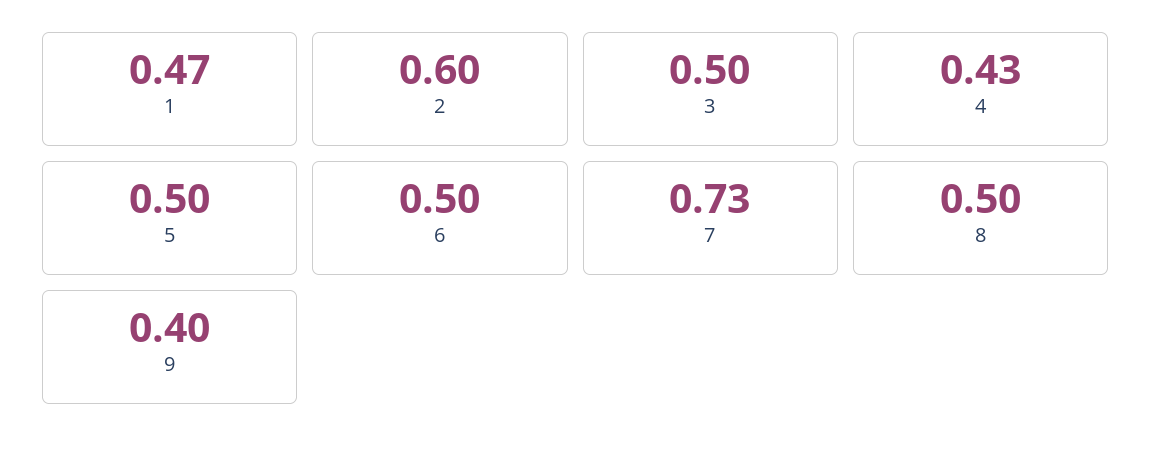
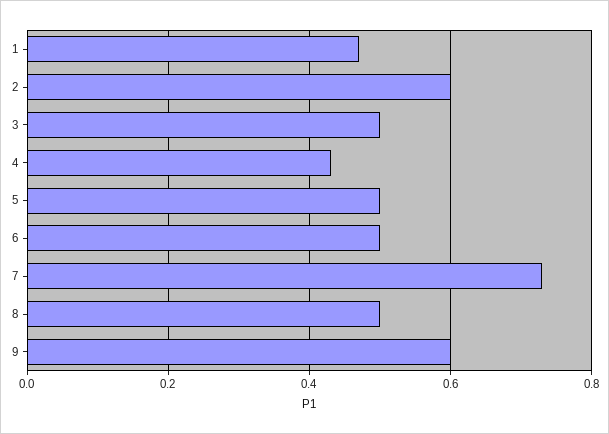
  {
    "1": 0.47,
    "2": 0.6,
    "3": 0.5,
    "4": 0.43,
    "5": 0.5,
    "6": 0.5,
    "7": 0.73,
    "8": 0.5,
-   "9": 0.4
+   "9": 0.6
  }

